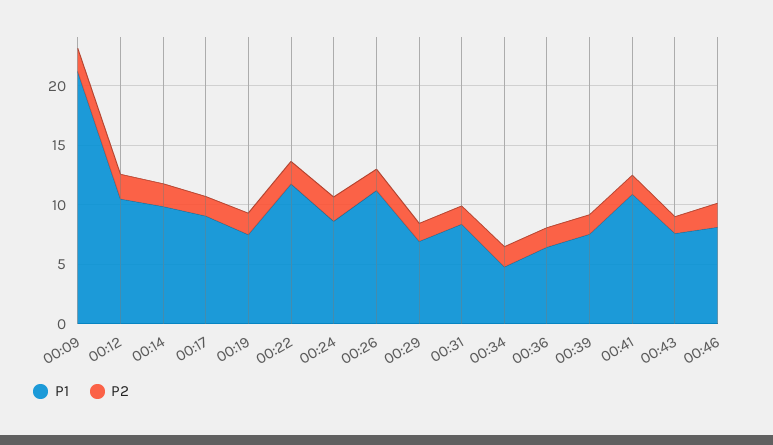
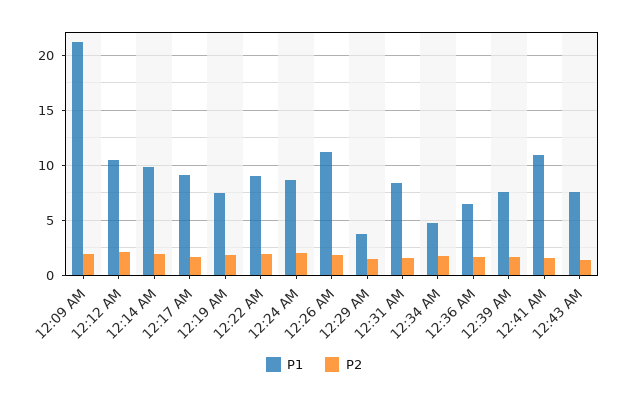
  {
    "P1": {
      "00:09": 21,
      "00:12": 11,
      "00:14": 10,
      "00:17": 9,
      "00:19": 8,
-     "00:22": 12,
+     "00:22": 9,
      "00:24": 9,
      "00:26": 11,
-     "00:29": 7,
+     "00:29": 4,
      "00:31": 8,
      "00:34": 5,
      "00:36": 6,
      "00:39": 8,
      "00:41": 11,
-     "00:43": 8,
+     "00:43": 8
-     "00:46": 8
    },
    "P2": {
      "00:09": 2,
      "00:12": 2,
      "00:14": 2,
      "00:17": 2,
      "00:19": 2,
      "00:22": 2,
      "00:24": 2,
      "00:26": 2,
      "00:29": 2,
      "00:31": 2,
      "00:34": 2,
      "00:36": 2,
      "00:39": 2,
      "00:41": 2,
-     "00:43": 1,
+     "00:43": 1
-     "00:46": 2
    }
  }

